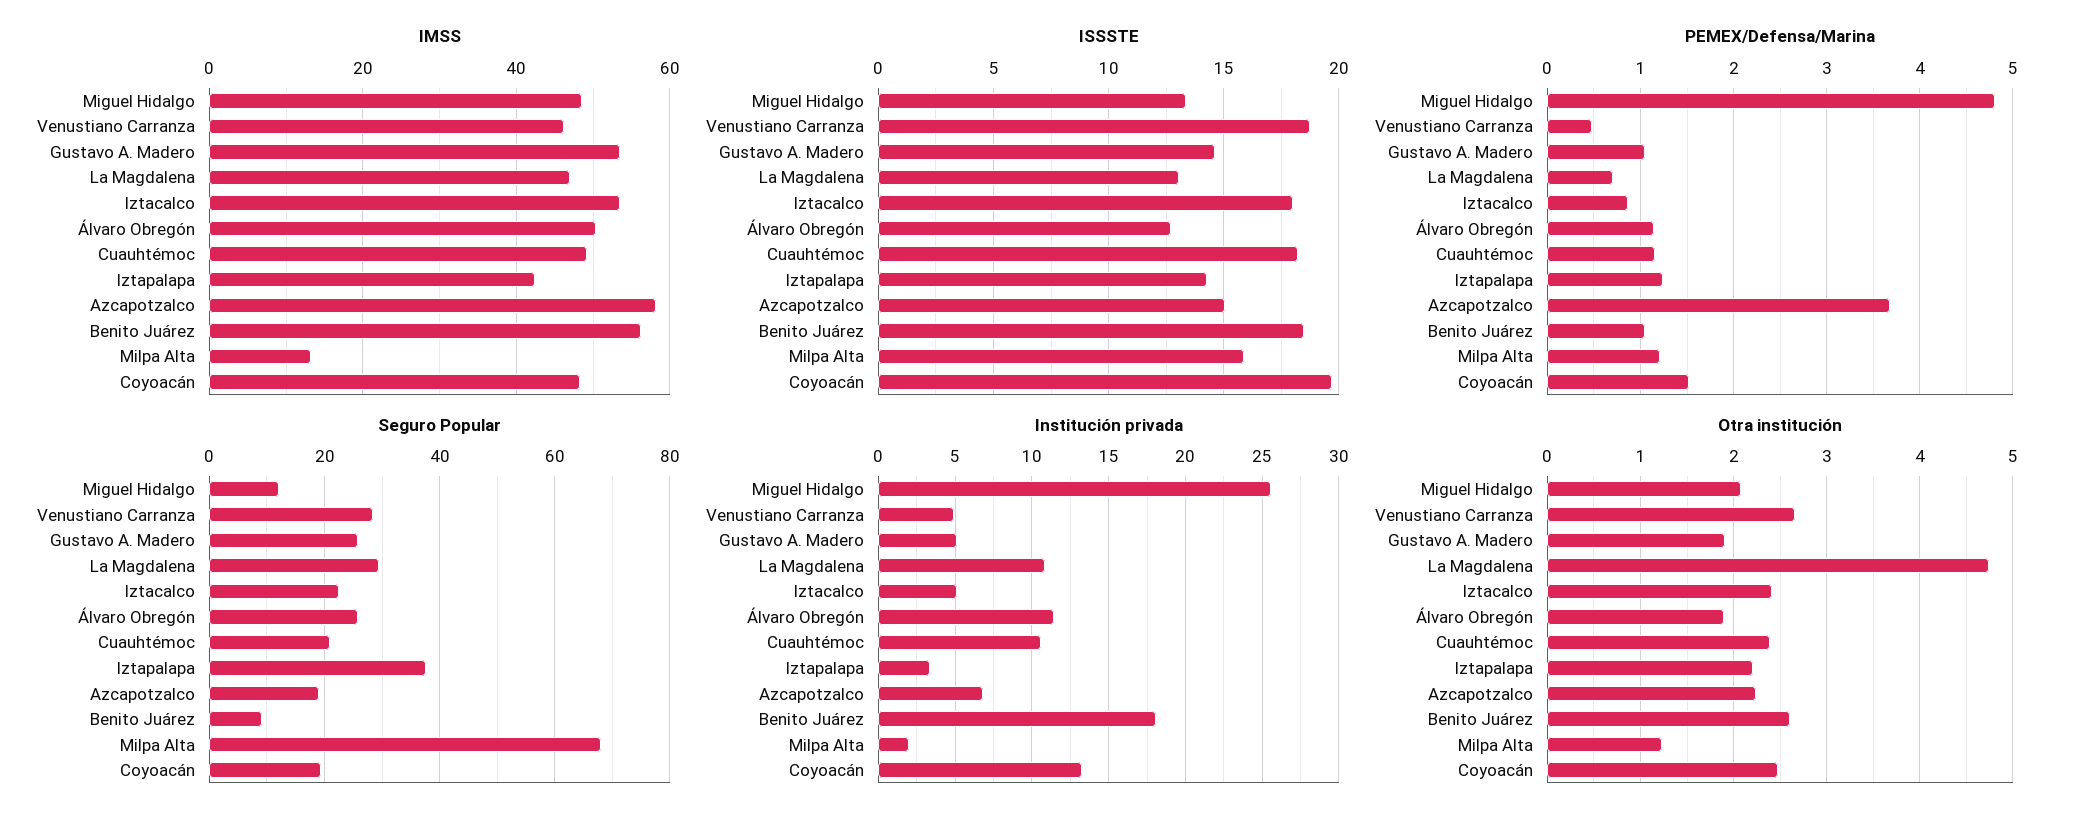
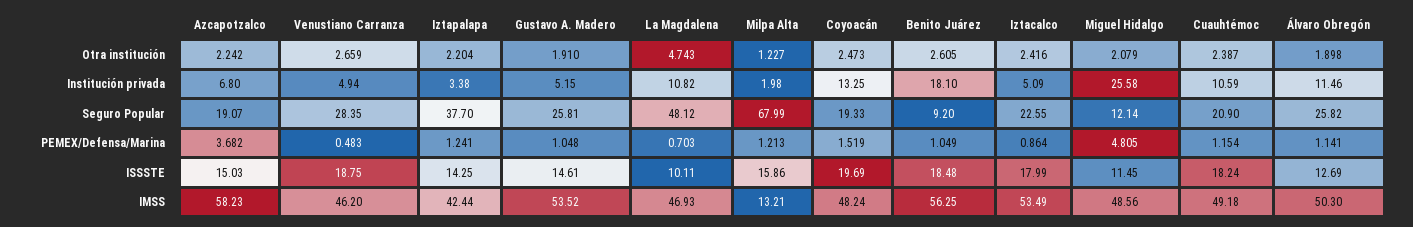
  {
    "IMSS": {
      "Miguel Hidalgo": 48.56,
      "Venustiano Carranza": 46.2,
      "Gustavo A. Madero": 53.52,
      "La Magdalena": 46.93,
      "Iztacalco": 53.49,
      "Álvaro Obregón": 50.3,
      "Cuauhtémoc": 49.18,
      "Iztapalapa": 42.44,
      "Azcapotzalco": 58.23,
      "Benito Juárez": 56.25,
      "Milpa Alta": 13.21,
      "Coyoacán": 48.24
    },
    "ISSSTE": {
-     "Miguel Hidalgo": 13.5,
+     "Miguel Hidalgo": 11.45,
      "Venustiano Carranza": 18.75,
      "Gustavo A. Madero": 14.61,
-     "La Magdalena": 13,
+     "La Magdalena": 10.11,
      "Iztacalco": 17.99,
      "Álvaro Obregón": 12.69,
      "Cuauhtémoc": 18.24,
      "Iztapalapa": 14.25,
      "Azcapotzalco": 15.03,
      "Benito Juárez": 18.48,
      "Milpa Alta": 15.86,
      "Coyoacán": 19.69
    },
    "PEMEX/Defensa/Marina": {
      "Miguel Hidalgo": 4.805,
      "Venustiano Carranza": 0.483,
      "Gustavo A. Madero": 1.048,
      "La Magdalena": 0.703,
      "Iztacalco": 0.864,
      "Álvaro Obregón": 1.141,
      "Cuauhtémoc": 1.154,
      "Iztapalapa": 1.241,
      "Azcapotzalco": 3.682,
      "Benito Juárez": 1.049,
      "Milpa Alta": 1.213,
      "Coyoacán": 1.519
    },
    "Seguro Popular": {
      "Miguel Hidalgo": 12.14,
      "Venustiano Carranza": 28.35,
      "Gustavo A. Madero": 25.81,
-     "La Magdalena": 30,
+     "La Magdalena": 48.12,
      "Iztacalco": 22.55,
      "Álvaro Obregón": 25.82,
      "Cuauhtémoc": 20.9,
      "Iztapalapa": 37.7,
      "Azcapotzalco": 19.07,
      "Benito Juárez": 9.2,
      "Milpa Alta": 67.99,
      "Coyoacán": 19.33
    },
    "Institución privada": {
      "Miguel Hidalgo": 25.58,
      "Venustiano Carranza": 4.94,
      "Gustavo A. Madero": 5.15,
      "La Magdalena": 10.82,
      "Iztacalco": 5.09,
      "Álvaro Obregón": 11.46,
      "Cuauhtémoc": 10.59,
      "Iztapalapa": 3.38,
      "Azcapotzalco": 6.8,
      "Benito Juárez": 18.1,
      "Milpa Alta": 1.98,
      "Coyoacán": 13.25
    },
    "Otra institución": {
      "Miguel Hidalgo": 2.079,
      "Venustiano Carranza": 2.659,
      "Gustavo A. Madero": 1.91,
      "La Magdalena": 4.743,
      "Iztacalco": 2.416,
      "Álvaro Obregón": 1.898,
      "Cuauhtémoc": 2.387,
      "Iztapalapa": 2.204,
      "Azcapotzalco": 2.242,
      "Benito Juárez": 2.605,
      "Milpa Alta": 1.227,
      "Coyoacán": 2.473
    }
  }

